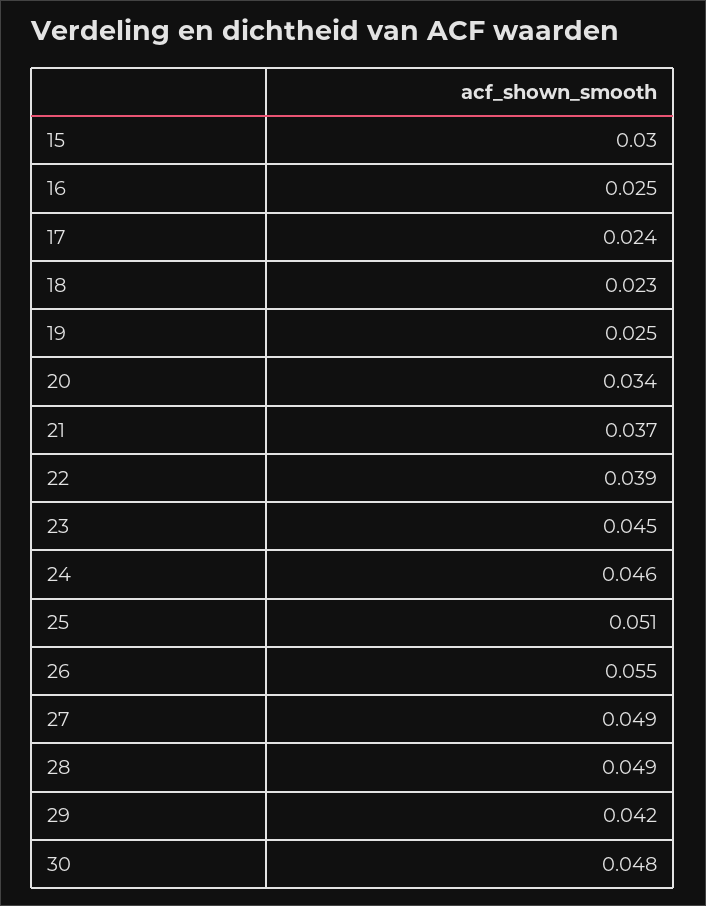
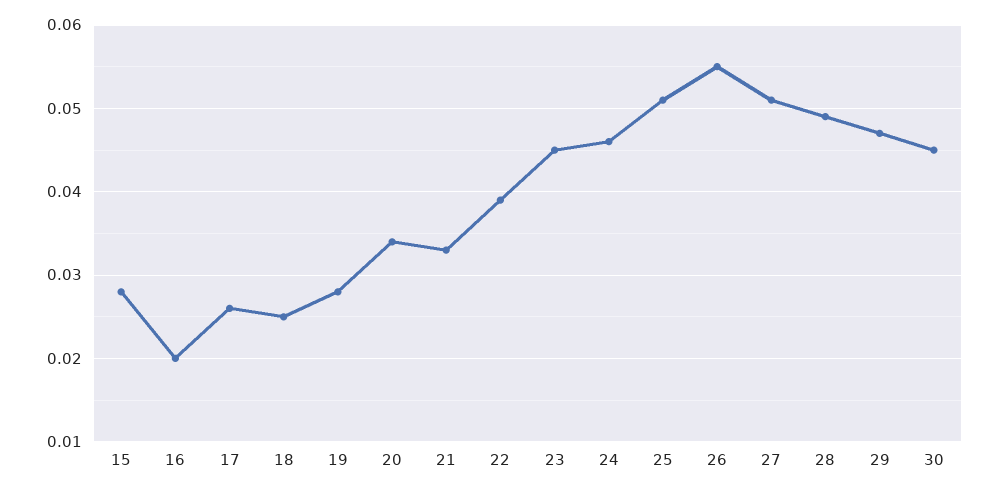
  {
-   "15": 0.03,
+   "15": 0.028,
-   "16": 0.025,
+   "16": 0.02,
-   "17": 0.024,
+   "17": 0.026,
-   "18": 0.023,
+   "18": 0.025,
-   "19": 0.025,
+   "19": 0.028,
    "20": 0.034,
-   "21": 0.037,
+   "21": 0.033,
    "22": 0.039,
    "23": 0.045,
    "24": 0.046,
    "25": 0.051,
    "26": 0.055,
-   "27": 0.049,
+   "27": 0.051,
    "28": 0.049,
-   "29": 0.042,
+   "29": 0.047,
-   "30": 0.048
+   "30": 0.045
  }

